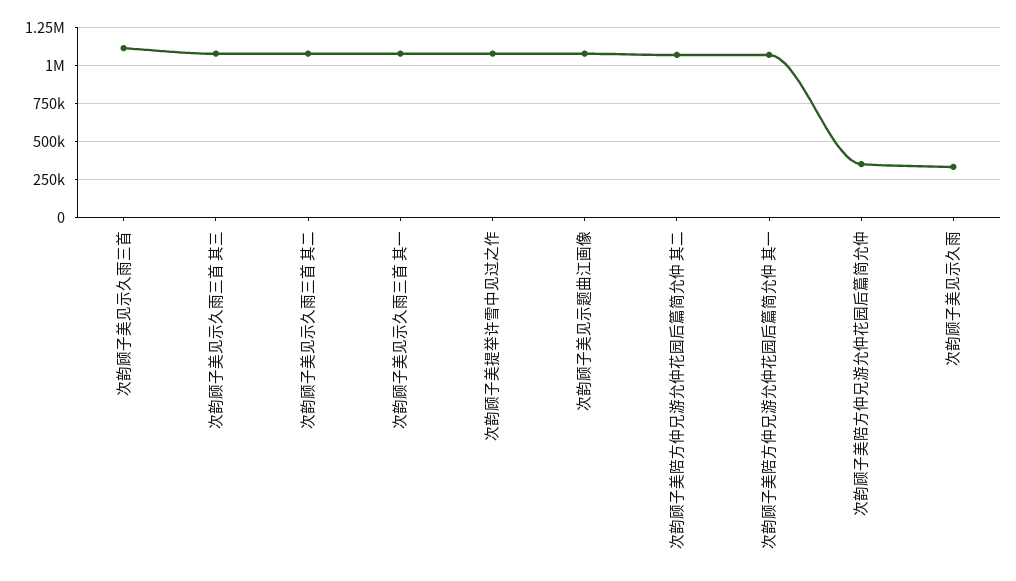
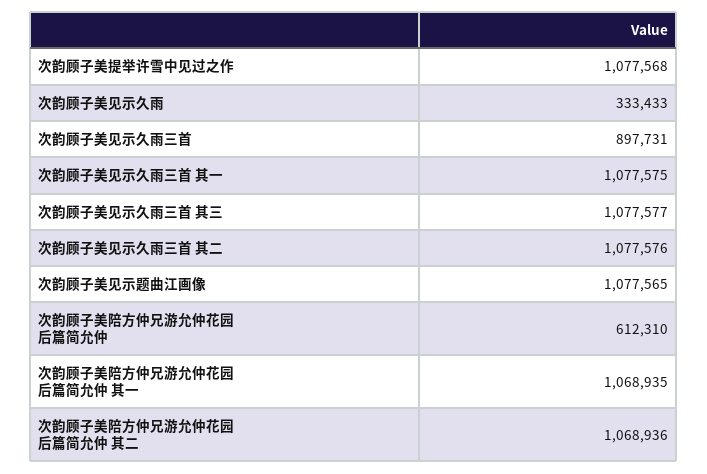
  {
-   "次韵顾子美见示久雨三首": 1100000,
+   "次韵顾子美见示久雨三首": 897731,
    "次韵顾子美见示久雨三首 其三": 1077577,
    "次韵顾子美见示久雨三首 其二": 1077576,
    "次韵顾子美见示久雨三首 其一": 1077575,
    "次韵顾子美提举许雪中见过之作": 1077568,
    "次韵顾子美见示题曲江画像": 1077565,
    "次韵顾子美陪方仲兄游允仲花园后篇简允仲 其二": 1068936,
    "次韵顾子美陪方仲兄游允仲花园后篇简允仲 其一": 1068935,
-   "次韵顾子美陪方仲兄游允仲花园后篇简允仲": 350000,
+   "次韵顾子美陪方仲兄游允仲花园后篇简允仲": 612310,
    "次韵顾子美见示久雨": 333433
  }

